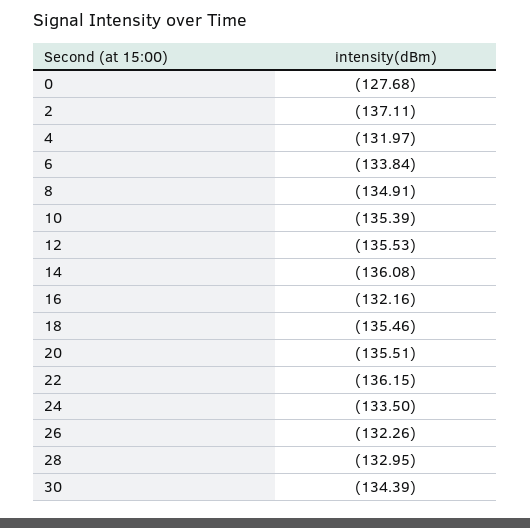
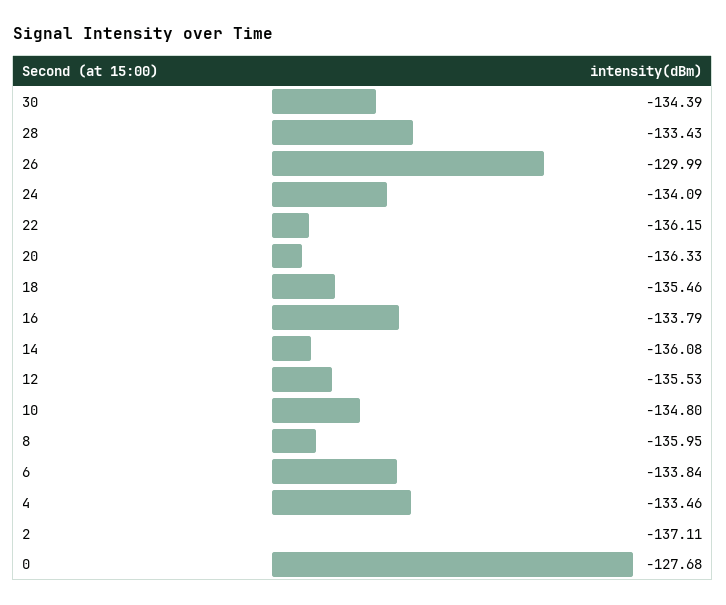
  {
    "0": -127.68,
    "2": -137.11,
-   "4": -131.97,
+   "4": -133.46,
    "6": -133.84,
-   "8": -134.91,
+   "8": -135.95,
-   "10": -135.39,
+   "10": -134.8,
    "12": -135.53,
    "14": -136.08,
-   "16": -132.16,
+   "16": -133.79,
    "18": -135.46,
-   "20": -135.51,
+   "20": -136.33,
    "22": -136.15,
-   "24": -133.5,
+   "24": -134.09,
-   "26": -132.26,
+   "26": -129.99,
-   "28": -132.95,
+   "28": -133.43,
    "30": -134.39
  }

